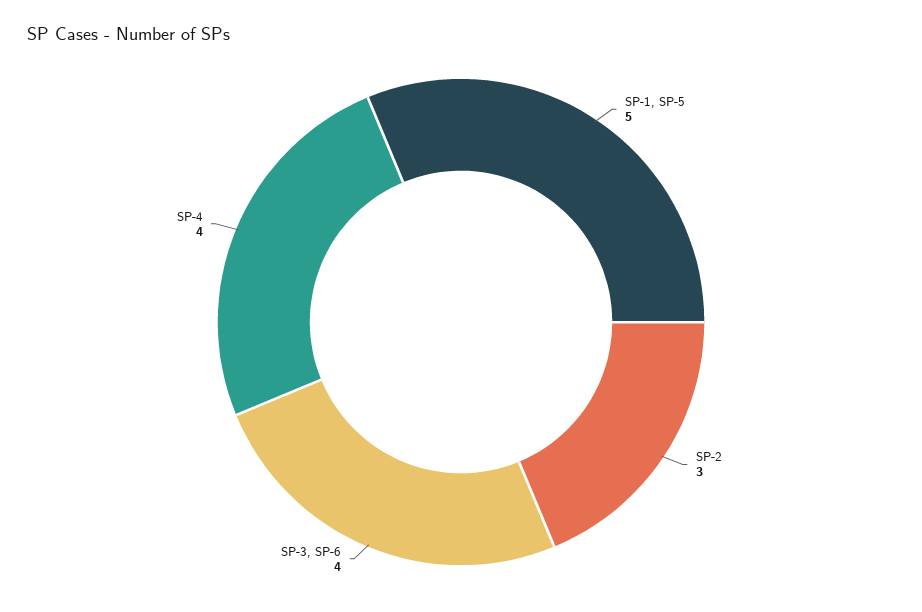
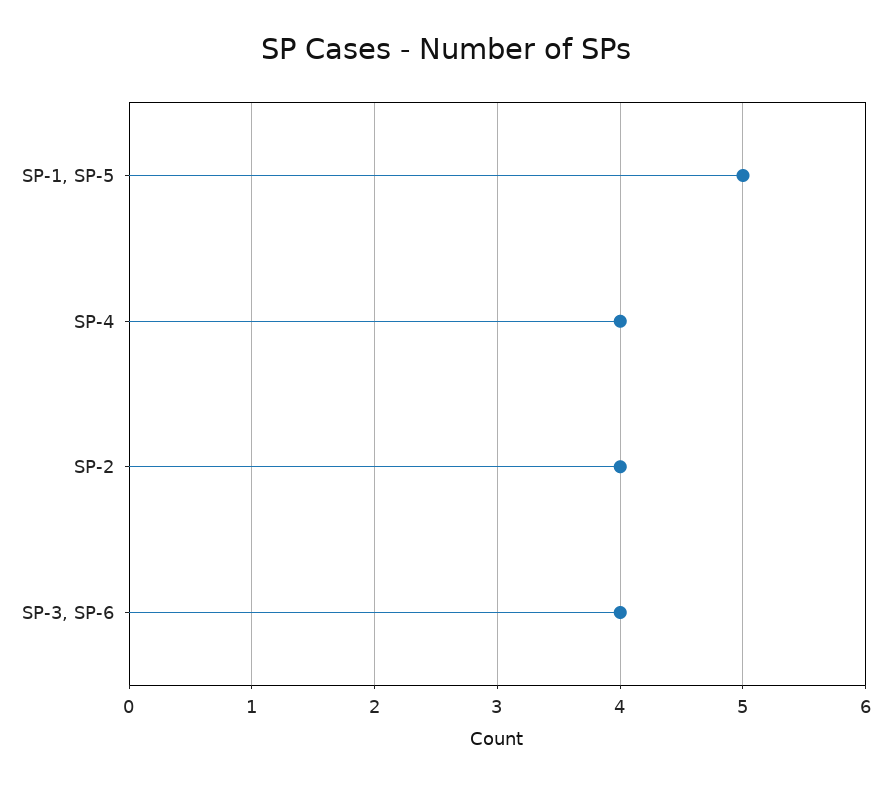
  {
    "SP-1, SP-5": 5,
-   "SP-2": 3,
+   "SP-2": 4,
    "SP-3, SP-6": 4,
    "SP-4": 4
  }

